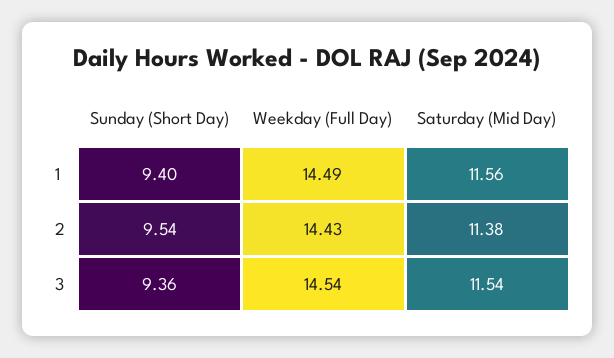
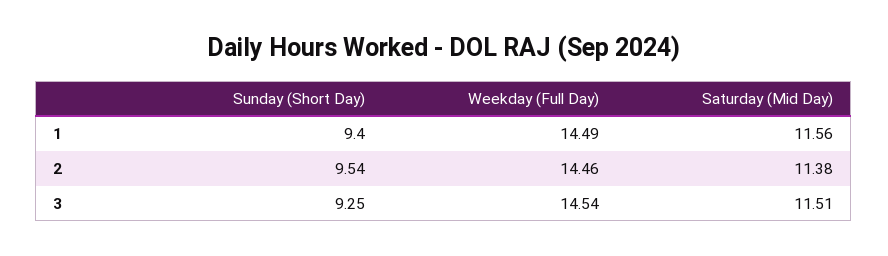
  {
    "Sunday (Short Day)": {
      "1": 9.4,
      "2": 9.54,
-     "3": 9.36
+     "3": 9.25
    },
    "Weekday (Full Day)": {
      "1": 14.49,
-     "2": 14.43,
+     "2": 14.46,
      "3": 14.54
    },
    "Saturday (Mid Day)": {
      "1": 11.56,
      "2": 11.38,
-     "3": 11.54
+     "3": 11.51
    }
  }

